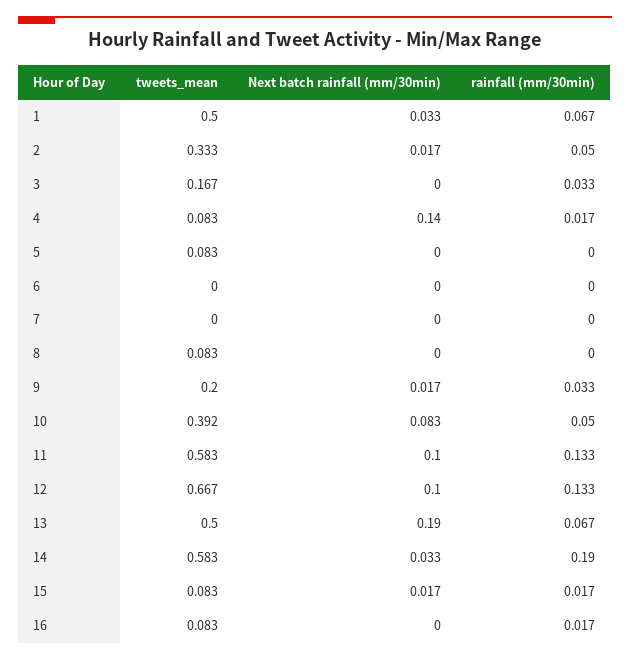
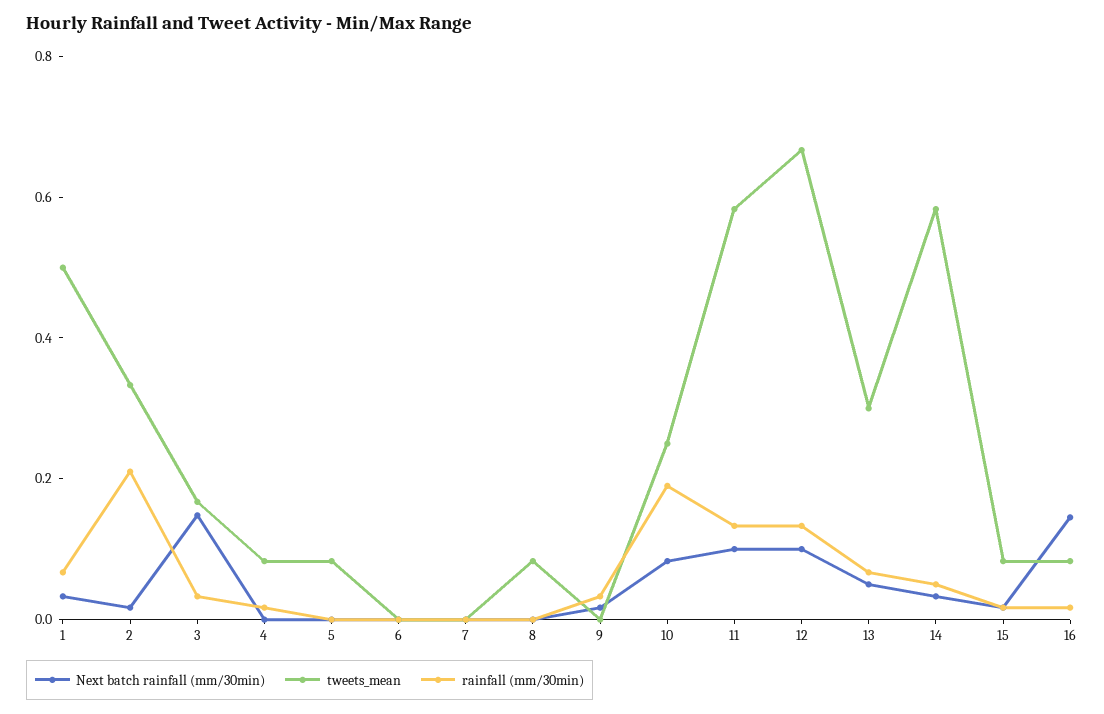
  {
    "tweets_mean": {
      "1": 0.5,
      "2": 0.333,
      "3": 0.167,
      "4": 0.083,
      "5": 0.083,
      "6": 0,
      "7": 0,
      "8": 0.083,
-     "9": 0.2,
+     "9": 0,
-     "10": 0.392,
+     "10": 0.25,
      "11": 0.583,
      "12": 0.667,
-     "13": 0.5,
+     "13": 0.3,
      "14": 0.583,
      "15": 0.083,
      "16": 0.083
    },
    "Next batch rainfall (mm/30min)": {
      "1": 0.033,
      "2": 0.017,
-     "3": 0,
+     "3": 0.15,
-     "4": 0.14,
+     "4": 0,
      "5": 0,
      "6": 0,
      "7": 0,
      "8": 0,
      "9": 0.017,
      "10": 0.083,
      "11": 0.1,
      "12": 0.1,
-     "13": 0.19,
+     "13": 0.05,
      "14": 0.033,
      "15": 0.017,
-     "16": 0
+     "16": 0.15
    },
    "rainfall (mm/30min)": {
      "1": 0.067,
-     "2": 0.05,
+     "2": 0.2,
      "3": 0.033,
      "4": 0.017,
      "5": 0,
      "6": 0,
      "7": 0,
      "8": 0,
      "9": 0.033,
-     "10": 0.05,
+     "10": 0.2,
      "11": 0.133,
      "12": 0.133,
      "13": 0.067,
-     "14": 0.19,
+     "14": 0.05,
      "15": 0.017,
      "16": 0.017
    }
  }

